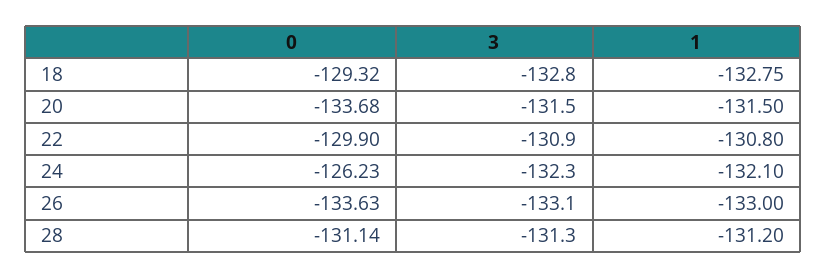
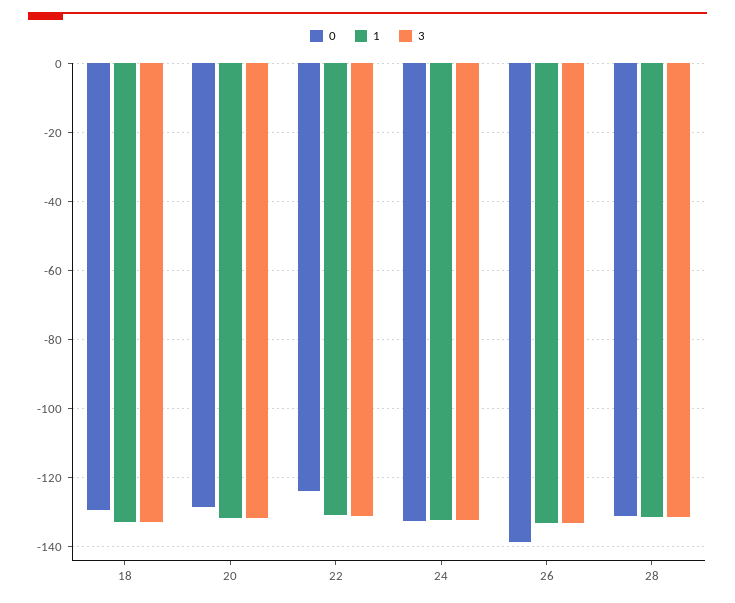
  {
    "0": {
      "18": -129.32,
-     "20": -133.68,
+     "20": -128,
-     "22": -129.9,
+     "22": -124,
-     "24": -126.23,
+     "24": -132,
-     "26": -133.63,
+     "26": -138,
      "28": -131.14
    },
    "3": {
      "18": -132.8,
      "20": -131.5,
      "22": -130.9,
      "24": -132.3,
      "26": -133.1,
      "28": -131.3
    },
    "1": {
      "18": -132.75,
      "20": -131.5,
      "22": -130.8,
      "24": -132.1,
      "26": -133,
      "28": -131.2
    }
  }

